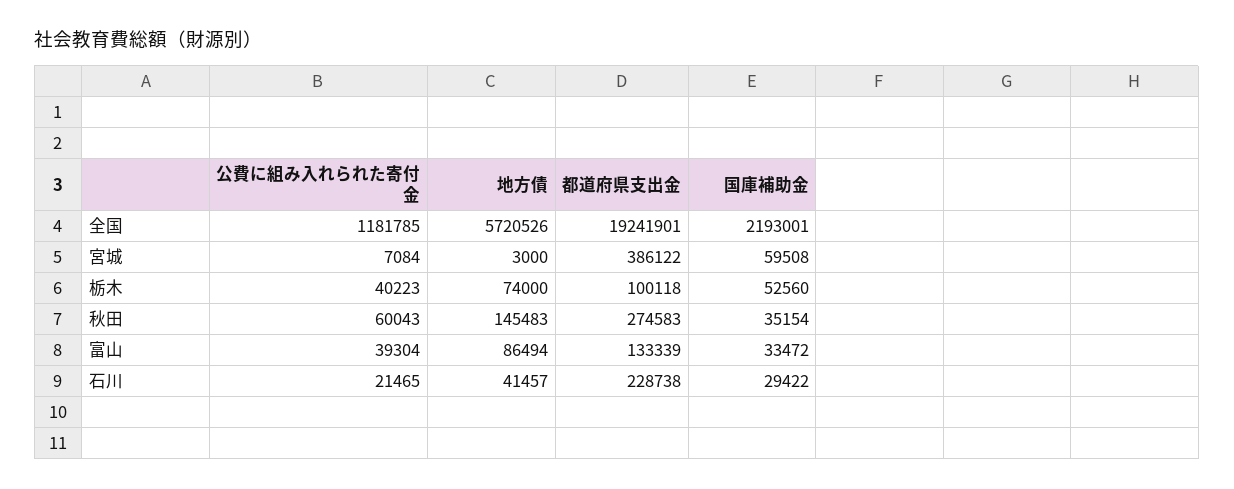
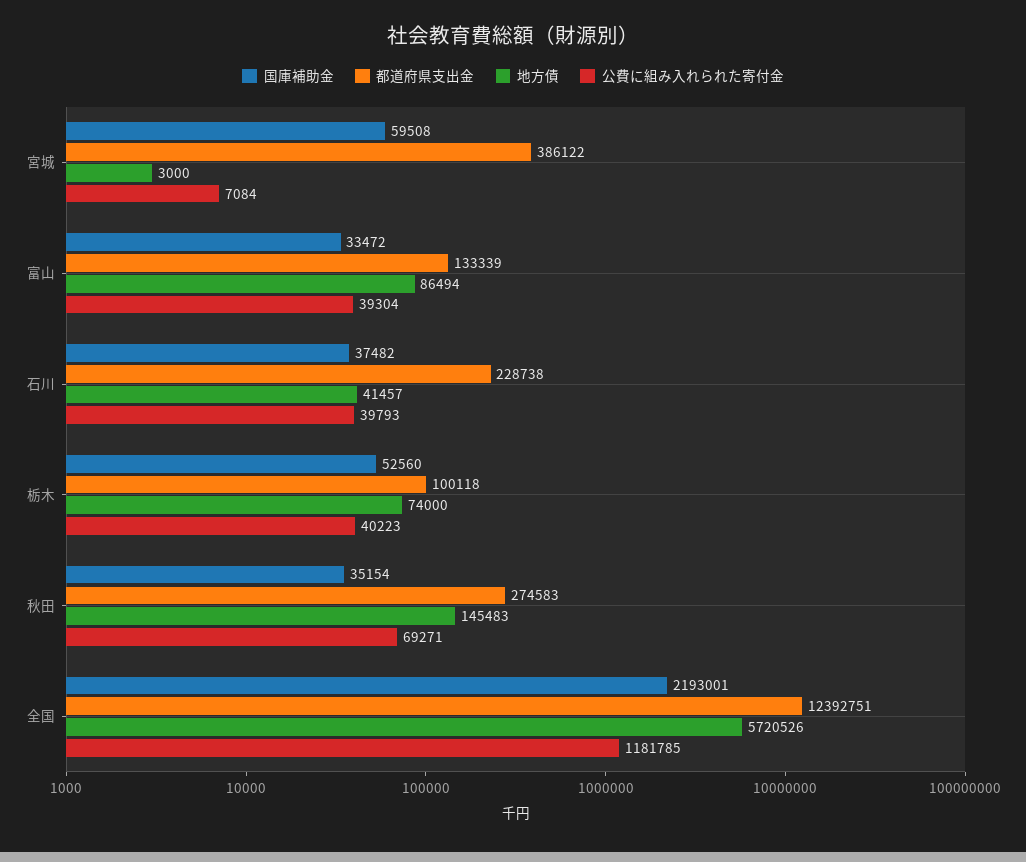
  {
    "公費に組み入れられた寄付金": {
      "全国": 1181785,
      "宮城": 7084,
      "栃木": 40223,
-     "秋田": 60043,
+     "秋田": 69271,
      "富山": 39304,
-     "石川": 21465
+     "石川": 39793
    },
    "地方債": {
      "全国": 5720526,
      "宮城": 3000,
      "栃木": 74000,
      "秋田": 145483,
      "富山": 86494,
      "石川": 41457
    },
    "都道府県支出金": {
-     "全国": 19241901,
+     "全国": 12392751,
      "宮城": 386122,
      "栃木": 100118,
      "秋田": 274583,
      "富山": 133339,
      "石川": 228738
    },
    "国庫補助金": {
      "全国": 2193001,
      "宮城": 59508,
      "栃木": 52560,
      "秋田": 35154,
      "富山": 33472,
-     "石川": 29422
+     "石川": 37482
    }
  }

